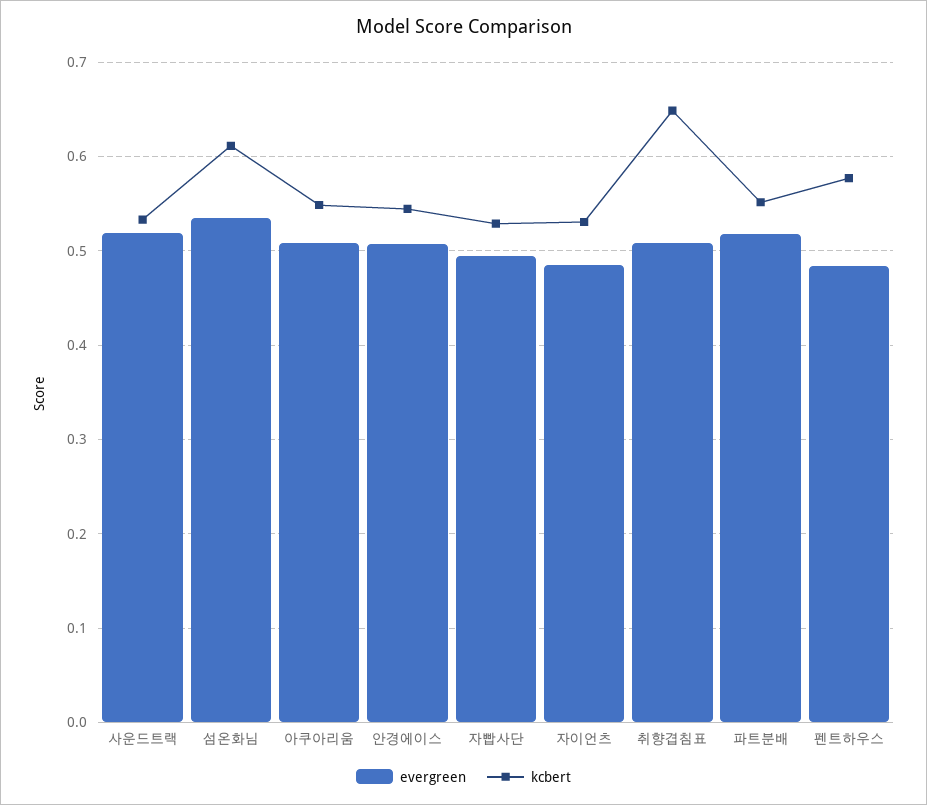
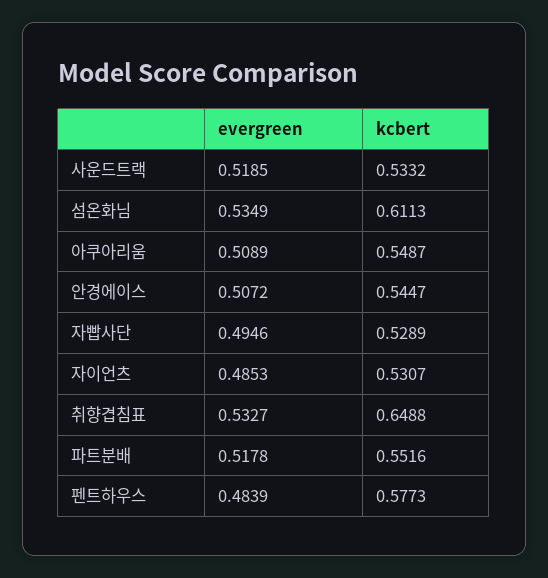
  {
    "evergreen": {
      "사운드트랙": 0.5185,
      "섬온화님": 0.5349,
      "아쿠아리움": 0.5089,
      "안경에이스": 0.5072,
      "자빱사단": 0.4946,
      "자이언츠": 0.4853,
-     "취향겹침표": 0.51,
+     "취향겹침표": 0.5327,
      "파트분배": 0.5178,
      "펜트하우스": 0.4839
    },
    "kcbert": {
      "사운드트랙": 0.5332,
      "섬온화님": 0.6113,
      "아쿠아리움": 0.5487,
      "안경에이스": 0.5447,
      "자빱사단": 0.5289,
      "자이언츠": 0.5307,
      "취향겹침표": 0.6488,
      "파트분배": 0.5516,
      "펜트하우스": 0.5773
    }
  }

